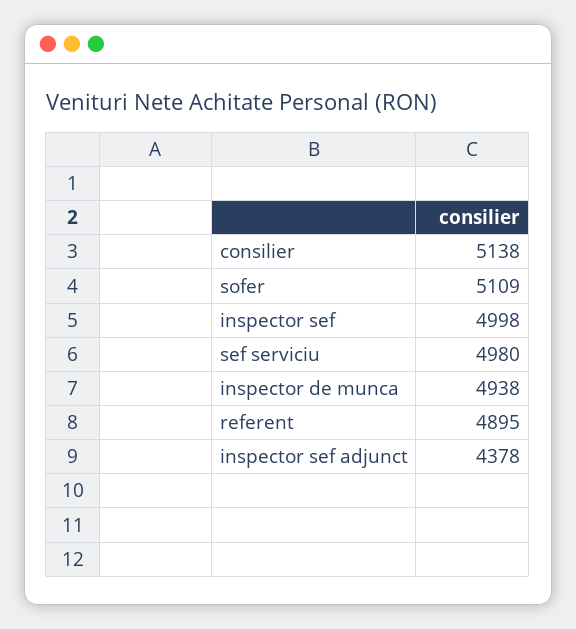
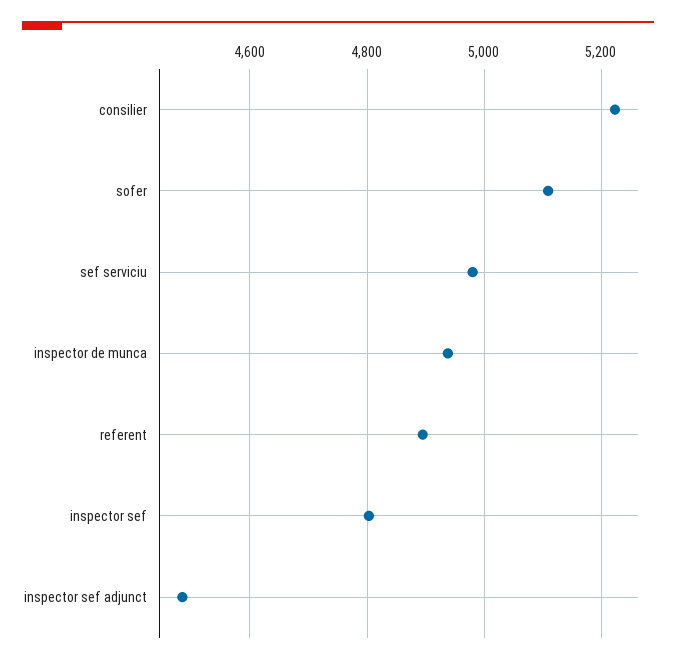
  {
-   "consilier": 5138,
+   "consilier": 5220,
    "sofer": 5109,
-   "inspector sef": 4998,
+   "inspector sef": 4800,
    "sef serviciu": 4980,
    "inspector de munca": 4938,
    "referent": 4895,
-   "inspector sef adjunct": 4378
+   "inspector sef adjunct": 4480
  }

